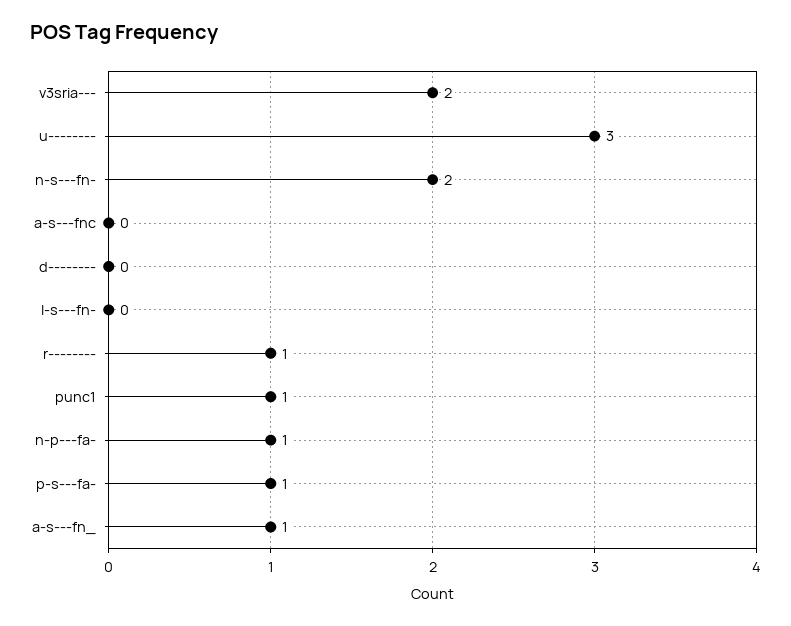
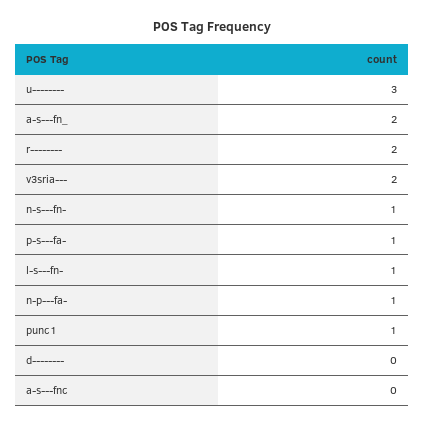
  {
    "v3sria---": 2,
    "u--------": 3,
-   "n-s---fn-": 2,
+   "n-s---fn-": 1,
    "a-s---fnc": 0,
    "d--------": 0,
-   "l-s---fn-": 0,
+   "l-s---fn-": 1,
-   "r--------": 1,
+   "r--------": 2,
    "punc1": 1,
    "n-p---fa-": 1,
    "p-s---fa-": 1,
-   "a-s---fn_": 1
+   "a-s---fn_": 2
  }

